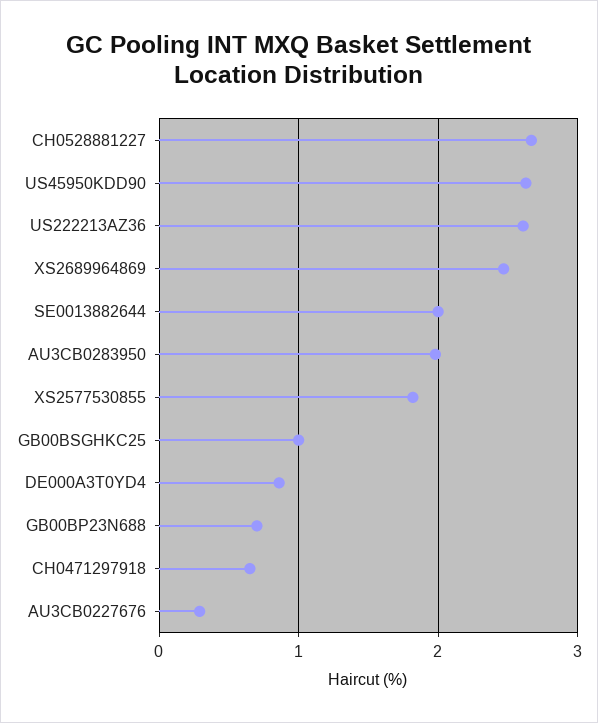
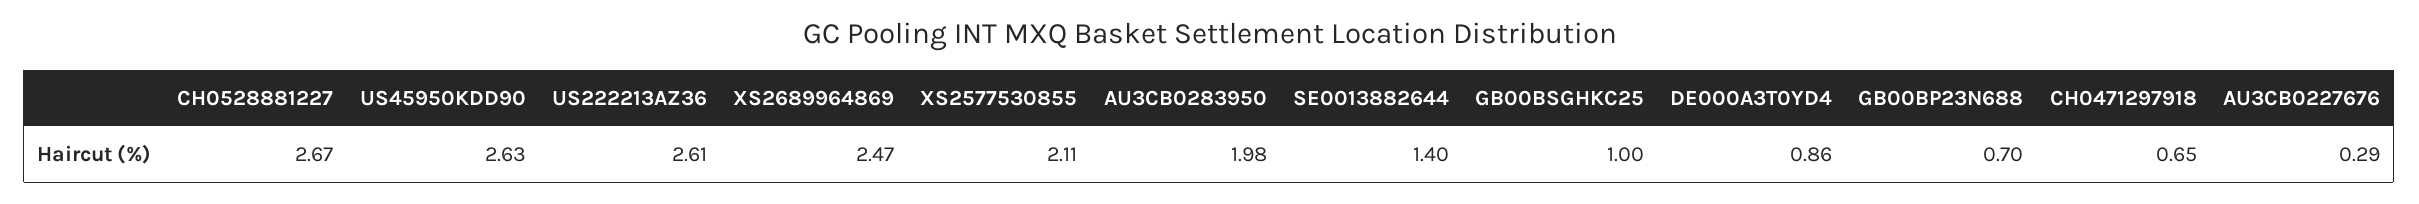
  {
    "CH0528881227": 2.67,
    "US45950KDD90": 2.63,
    "US222213AZ36": 2.61,
    "XS2689964869": 2.47,
-   "SE0013882644": 2,
+   "SE0013882644": 1.4,
    "AU3CB0283950": 1.98,
-   "XS2577530855": 1.8,
+   "XS2577530855": 2.11,
    "GB00BSGHKC25": 1,
    "DE000A3T0YD4": 0.86,
    "GB00BP23N688": 0.7,
    "CH0471297918": 0.65,
    "AU3CB0227676": 0.29
  }

